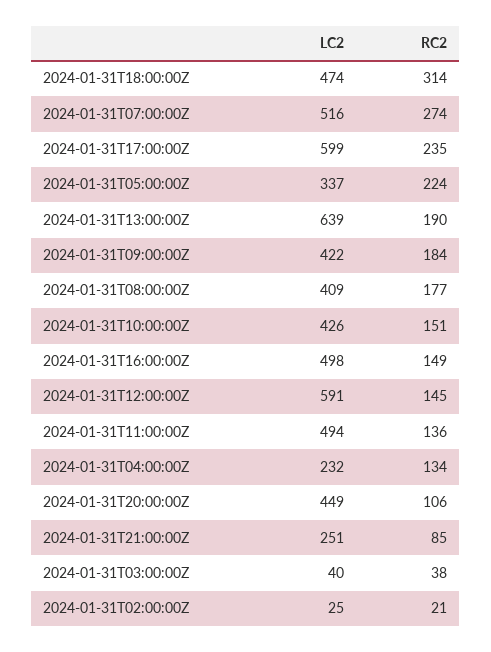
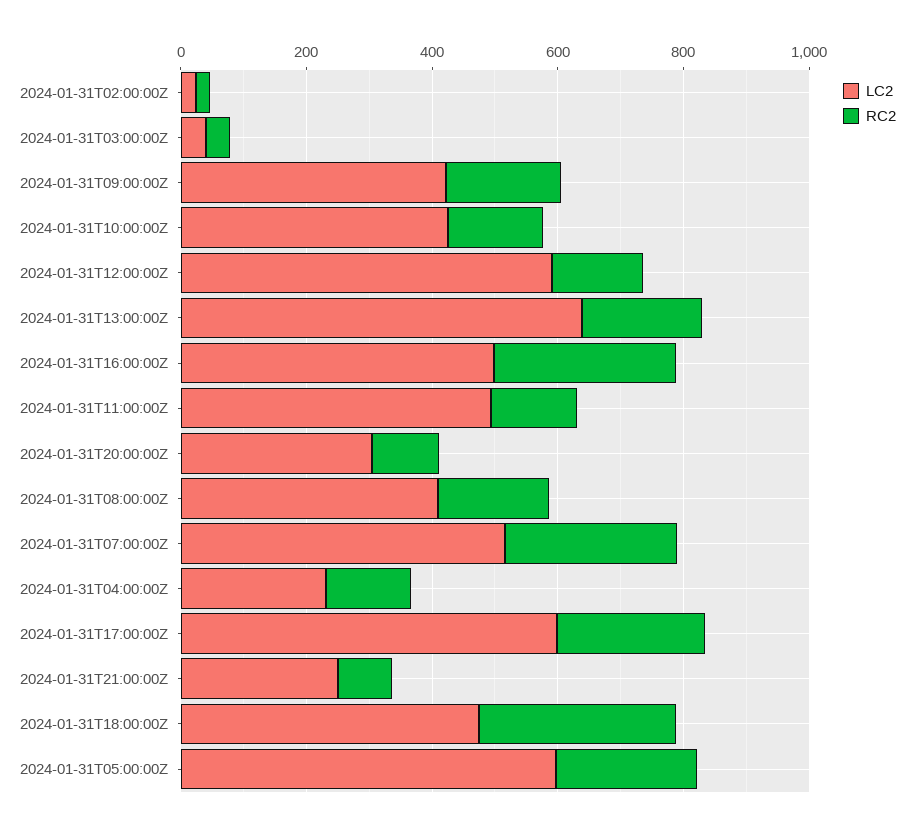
  {
    "LC2": {
      "2024-01-31T18:00:00Z": 474,
      "2024-01-31T07:00:00Z": 516,
      "2024-01-31T17:00:00Z": 599,
-     "2024-01-31T05:00:00Z": 337,
+     "2024-01-31T05:00:00Z": 600,
      "2024-01-31T13:00:00Z": 639,
      "2024-01-31T09:00:00Z": 422,
      "2024-01-31T08:00:00Z": 409,
      "2024-01-31T10:00:00Z": 426,
      "2024-01-31T16:00:00Z": 498,
      "2024-01-31T12:00:00Z": 591,
      "2024-01-31T11:00:00Z": 494,
      "2024-01-31T04:00:00Z": 232,
-     "2024-01-31T20:00:00Z": 449,
+     "2024-01-31T20:00:00Z": 300,
      "2024-01-31T21:00:00Z": 251,
      "2024-01-31T03:00:00Z": 40,
      "2024-01-31T02:00:00Z": 25
    },
    "RC2": {
      "2024-01-31T18:00:00Z": 314,
      "2024-01-31T07:00:00Z": 274,
      "2024-01-31T17:00:00Z": 235,
      "2024-01-31T05:00:00Z": 224,
      "2024-01-31T13:00:00Z": 190,
      "2024-01-31T09:00:00Z": 184,
      "2024-01-31T08:00:00Z": 177,
      "2024-01-31T10:00:00Z": 151,
-     "2024-01-31T16:00:00Z": 149,
+     "2024-01-31T16:00:00Z": 300,
      "2024-01-31T12:00:00Z": 145,
      "2024-01-31T11:00:00Z": 136,
      "2024-01-31T04:00:00Z": 134,
      "2024-01-31T20:00:00Z": 106,
      "2024-01-31T21:00:00Z": 85,
      "2024-01-31T03:00:00Z": 38,
      "2024-01-31T02:00:00Z": 21
    }
  }

